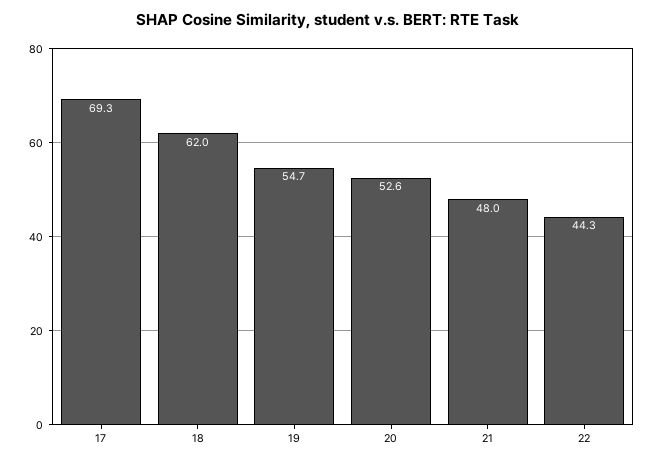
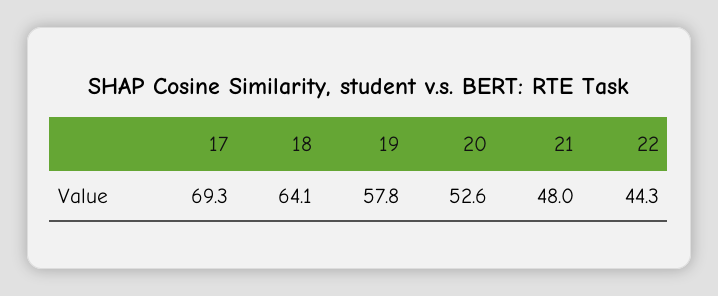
  {
    "17": 69.3,
-   "18": 62,
+   "18": 64.1,
-   "19": 54.7,
+   "19": 57.8,
    "20": 52.6,
    "21": 48,
    "22": 44.3
  }

